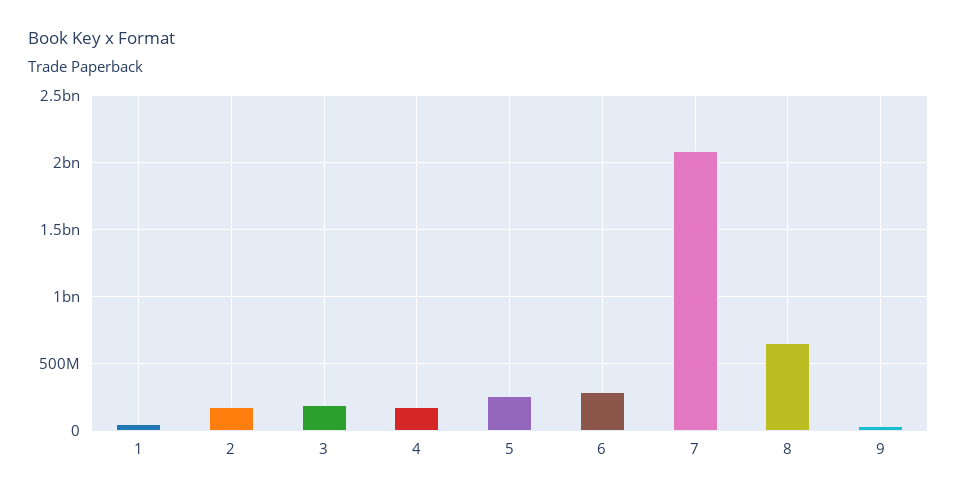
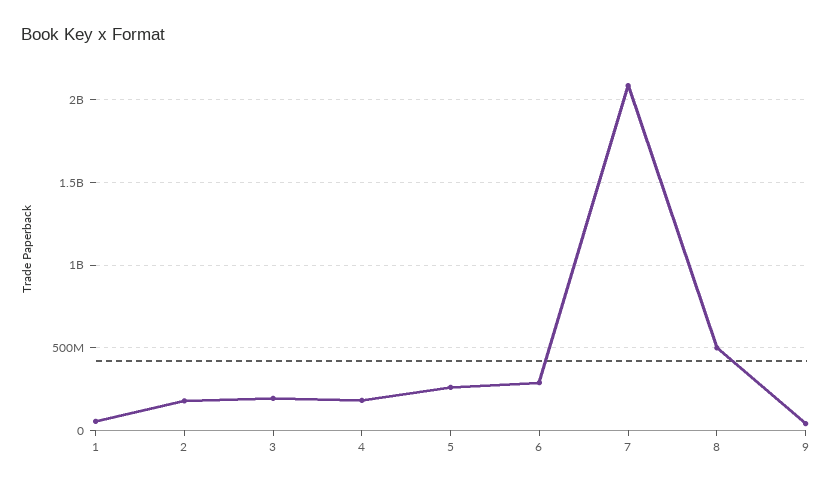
  {
    "1": 50000000,
    "2": 200000000,
    "3": 200000000,
    "4": 200000000,
    "5": 250000000,
    "6": 300000000,
    "7": 2100000000,
-   "8": 650000000,
+   "8": 500000000,
    "9": 50000000
  }

